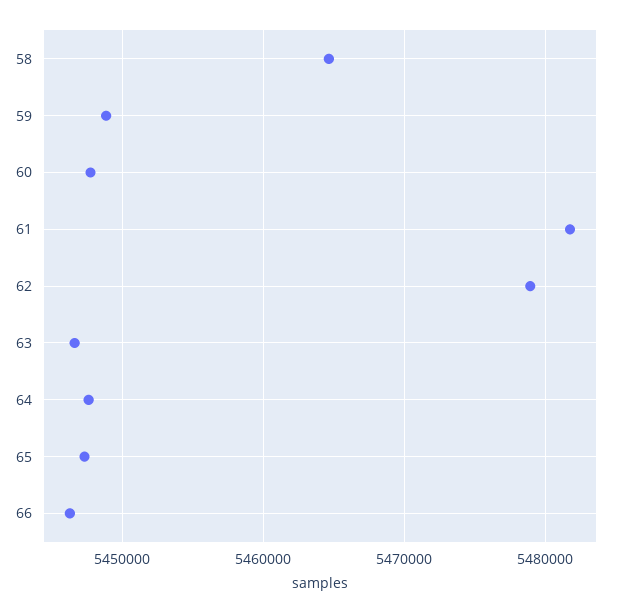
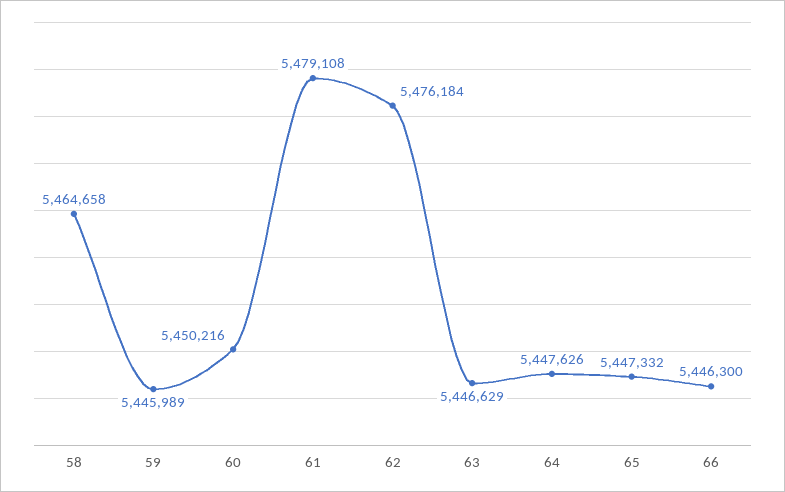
  {
    "58": 5464658,
-   "59": 5449000,
+   "59": 5445989,
-   "60": 5448000,
+   "60": 5450216,
-   "61": 5482000,
+   "61": 5479108,
-   "62": 5479000,
+   "62": 5476184,
    "63": 5446629,
    "64": 5447626,
    "65": 5447332,
    "66": 5446300
  }

